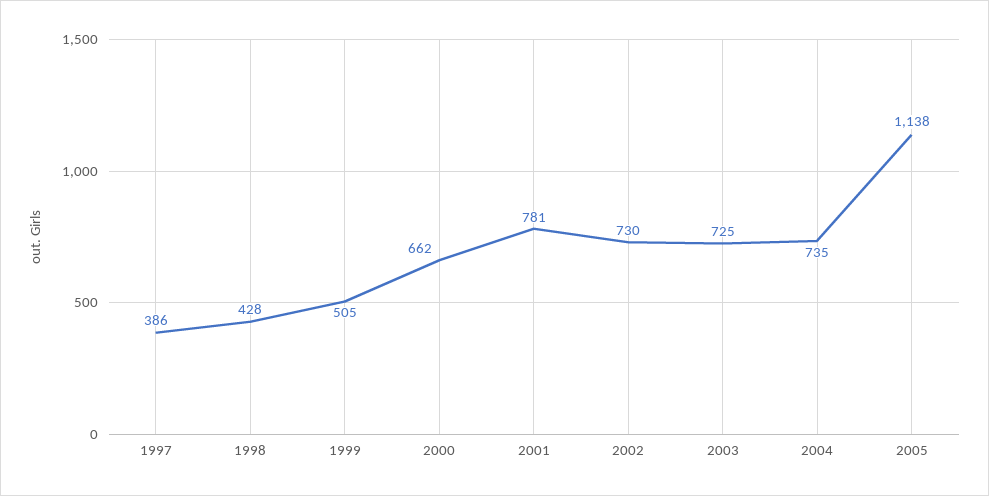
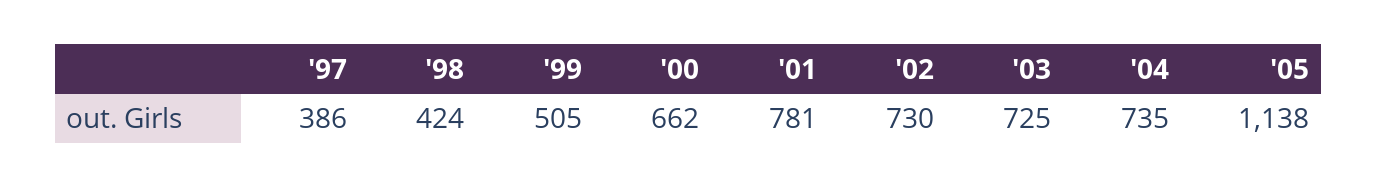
  {
    "1997": 386,
-   "1998": 428,
+   "1998": 424,
    "1999": 505,
    "2000": 662,
    "2001": 781,
    "2002": 730,
    "2003": 725,
    "2004": 735,
    "2005": 1138
  }

